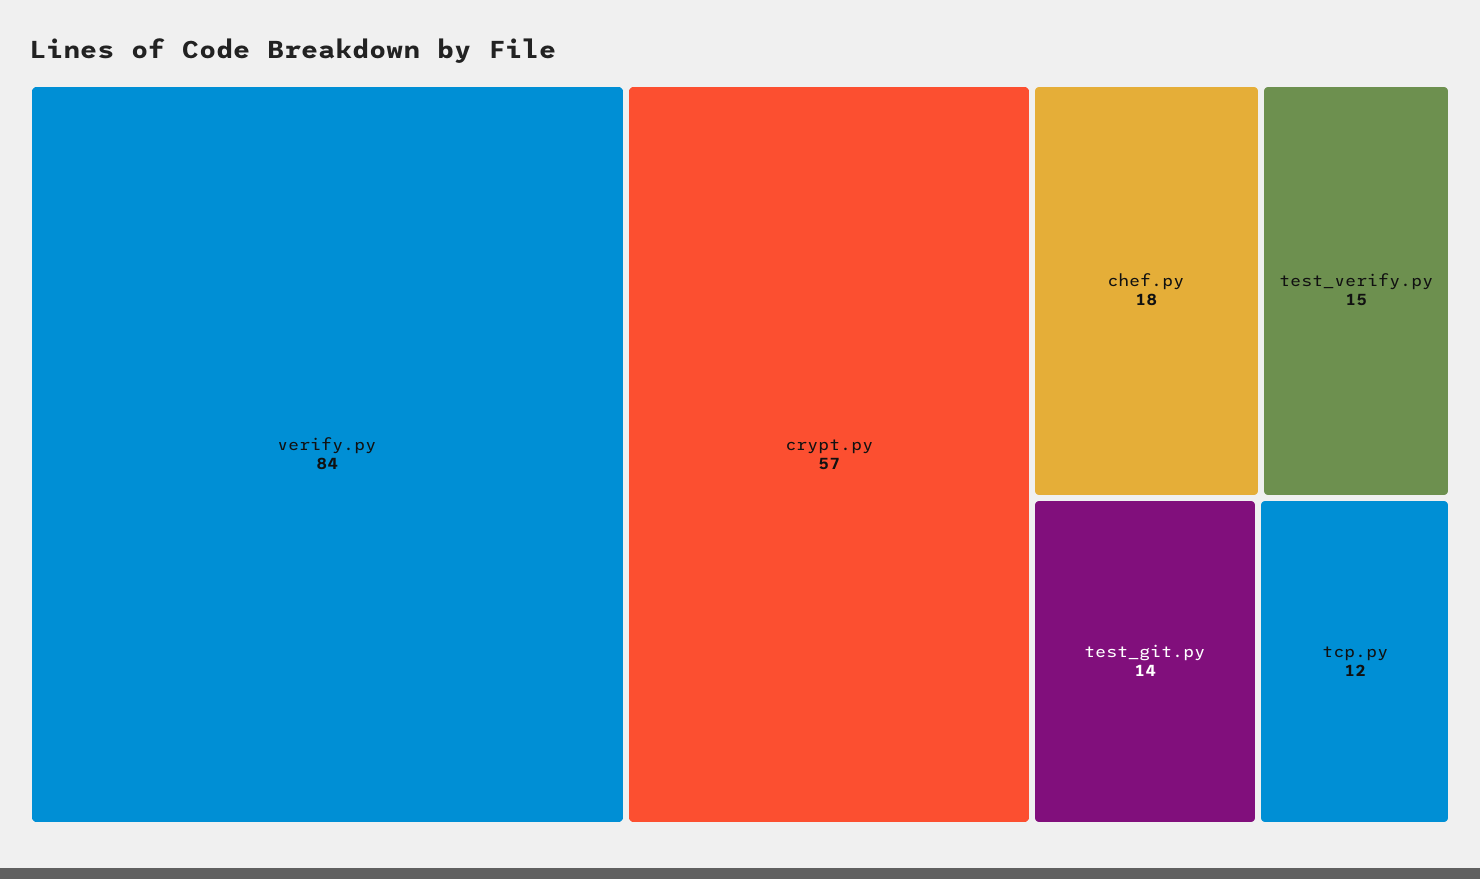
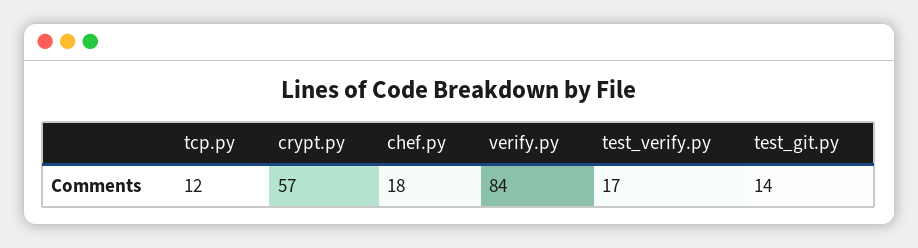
  {
    "verify.py": 84,
    "crypt.py": 57,
    "chef.py": 18,
-   "test_verify.py": 15,
+   "test_verify.py": 17,
    "test_git.py": 14,
    "tcp.py": 12
  }

